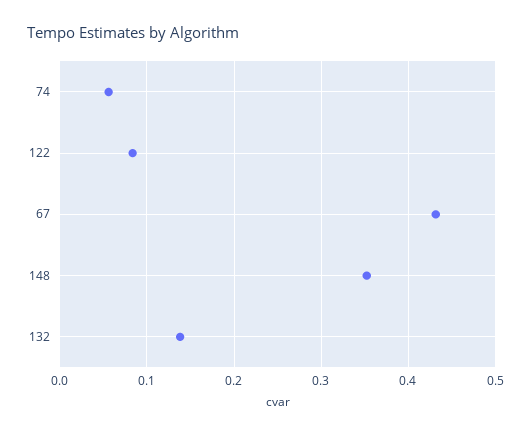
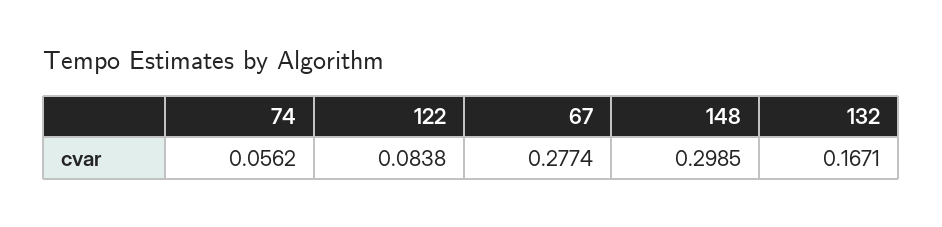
  {
    "74": 0.0562,
    "122": 0.0838,
-   "67": 0.43,
+   "67": 0.2774,
-   "148": 0.35,
+   "148": 0.2985,
-   "132": 0.14
+   "132": 0.1671
  }

